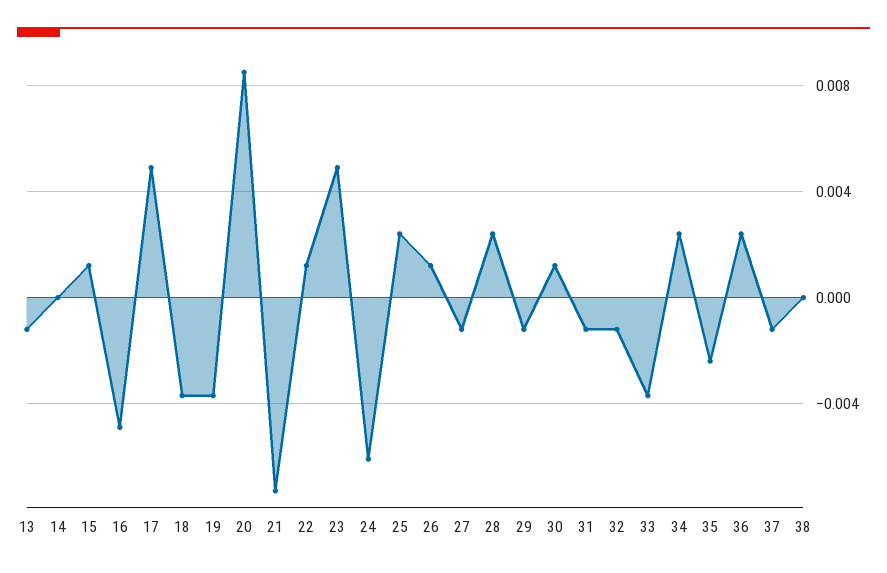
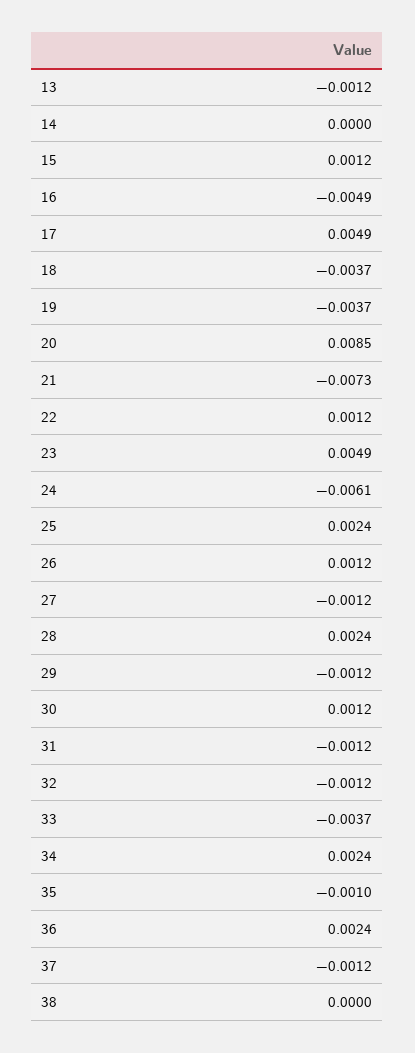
  {
    "13": -0.0012,
    "14": 0,
    "15": 0.0012,
    "16": -0.0049,
    "17": 0.0049,
    "18": -0.0037,
    "19": -0.0037,
    "20": 0.0085,
    "21": -0.0073,
    "22": 0.0012,
    "23": 0.0049,
    "24": -0.0061,
    "25": 0.0024,
    "26": 0.0012,
    "27": -0.0012,
    "28": 0.0024,
    "29": -0.0012,
    "30": 0.0012,
    "31": -0.0012,
    "32": -0.0012,
    "33": -0.0037,
    "34": 0.0024,
-   "35": -0.0025,
+   "35": -0.001,
    "36": 0.0024,
    "37": -0.0012,
    "38": 0
  }

